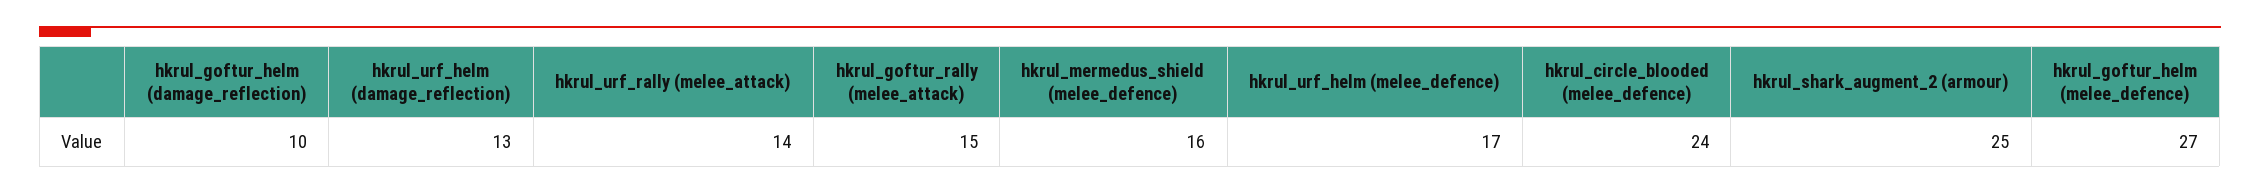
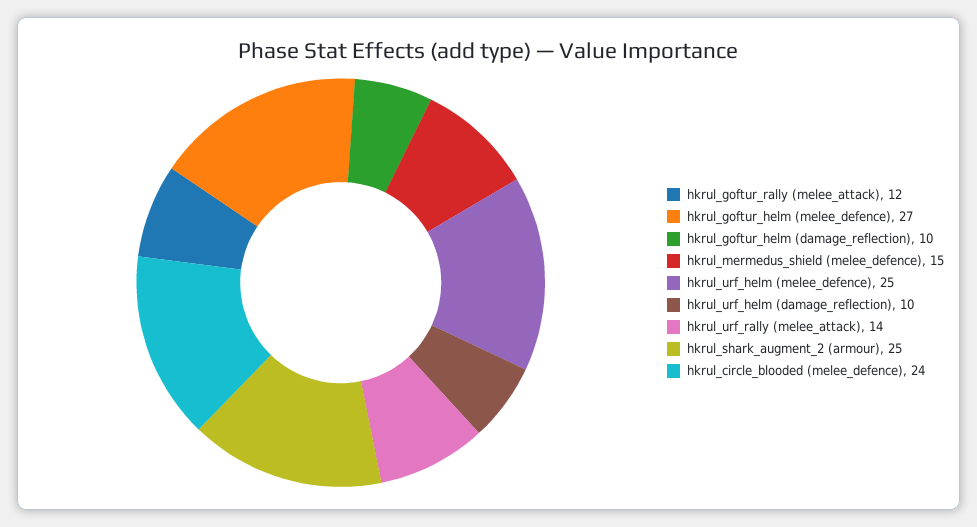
  {
    "hkrul_goftur_helm (damage_reflection)": 10,
-   "hkrul_urf_helm (damage_reflection)": 13,
+   "hkrul_urf_helm (damage_reflection)": 10,
    "hkrul_urf_rally (melee_attack)": 14,
-   "hkrul_goftur_rally (melee_attack)": 15,
+   "hkrul_goftur_rally (melee_attack)": 12,
-   "hkrul_mermedus_shield (melee_defence)": 16,
+   "hkrul_mermedus_shield (melee_defence)": 15,
-   "hkrul_urf_helm (melee_defence)": 17,
+   "hkrul_urf_helm (melee_defence)": 25,
    "hkrul_circle_blooded (melee_defence)": 24,
    "hkrul_shark_augment_2 (armour)": 25,
    "hkrul_goftur_helm (melee_defence)": 27
  }

